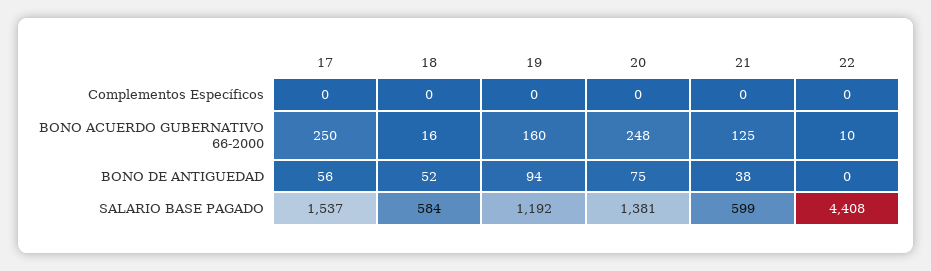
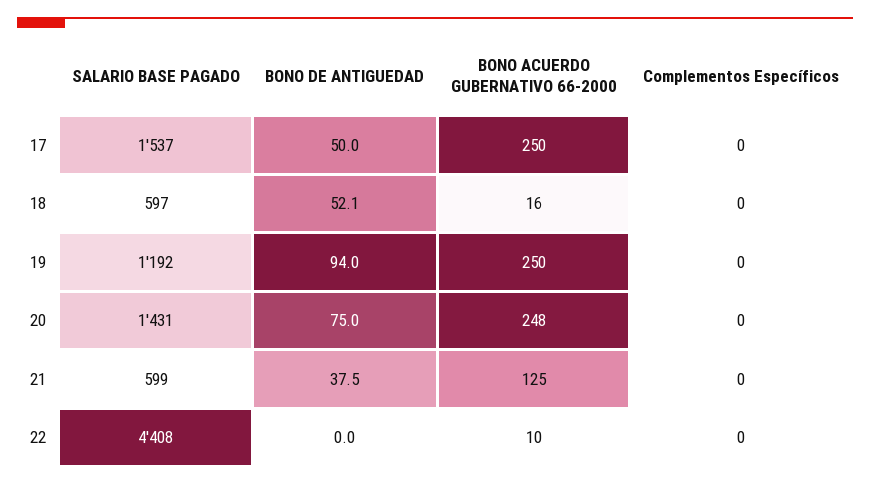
  {
    "17": {
      "Complementos Específicos": 0,
      "BONO ACUERDO GUBERNATIVO 66-2000": 250,
-     "BONO DE ANTIGUEDAD": 56,
+     "BONO DE ANTIGUEDAD": 50,
      "SALARIO BASE PAGADO": 1537
    },
    "18": {
      "Complementos Específicos": 0,
      "BONO ACUERDO GUBERNATIVO 66-2000": 16,
      "BONO DE ANTIGUEDAD": 52.1,
-     "SALARIO BASE PAGADO": 584
+     "SALARIO BASE PAGADO": 597
    },
    "19": {
      "Complementos Específicos": 0,
-     "BONO ACUERDO GUBERNATIVO 66-2000": 160,
+     "BONO ACUERDO GUBERNATIVO 66-2000": 250,
      "BONO DE ANTIGUEDAD": 94,
      "SALARIO BASE PAGADO": 1192
    },
    "20": {
      "Complementos Específicos": 0,
      "BONO ACUERDO GUBERNATIVO 66-2000": 248,
      "BONO DE ANTIGUEDAD": 75,
-     "SALARIO BASE PAGADO": 1381
+     "SALARIO BASE PAGADO": 1431
    },
    "21": {
      "Complementos Específicos": 0,
      "BONO ACUERDO GUBERNATIVO 66-2000": 125,
      "BONO DE ANTIGUEDAD": 37.5,
      "SALARIO BASE PAGADO": 599
    },
    "22": {
      "Complementos Específicos": 0,
      "BONO ACUERDO GUBERNATIVO 66-2000": 10,
      "BONO DE ANTIGUEDAD": 0,
      "SALARIO BASE PAGADO": 4408
    }
  }

